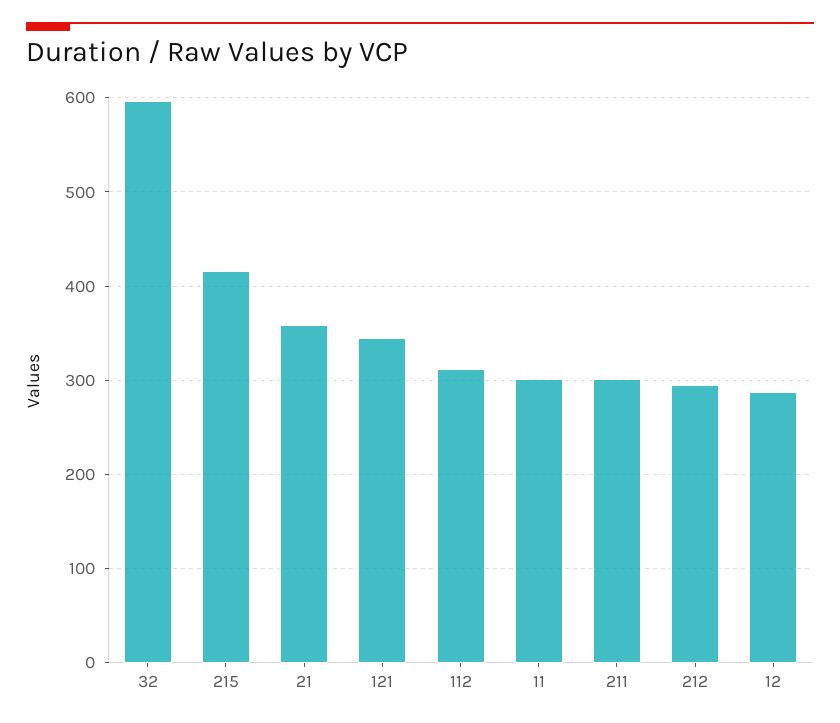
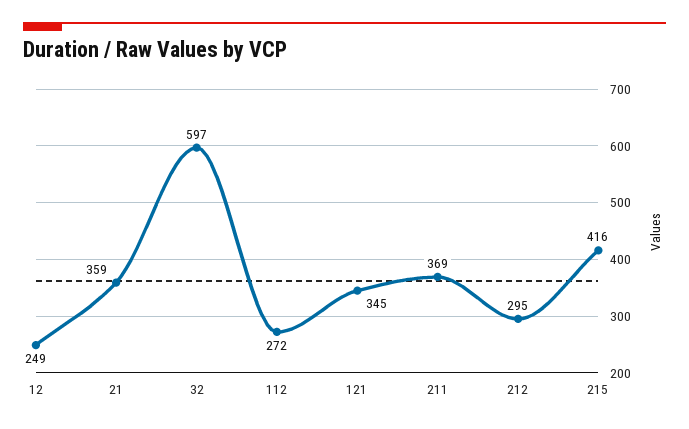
  {
    "32": 597,
    "215": 416,
    "21": 359,
    "121": 345,
-   "112": 310,
+   "112": 272,
-   "11": 300,
-   "211": 300,
+   "211": 369,
    "212": 295,
-   "12": 290
+   "12": 249
  }

